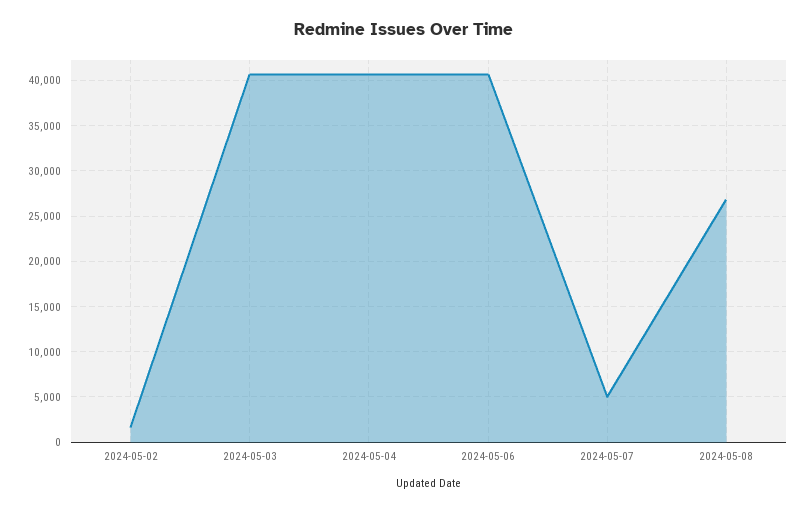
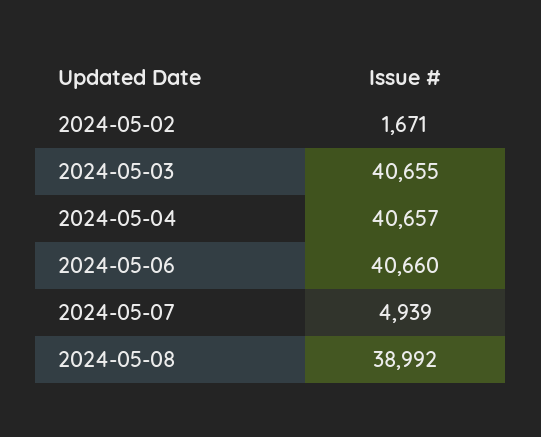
  {
    "2024-05-02": 1671,
    "2024-05-03": 40655,
    "2024-05-04": 40657,
    "2024-05-06": 40660,
    "2024-05-07": 4939,
-   "2024-05-08": 27000
+   "2024-05-08": 38992
  }

